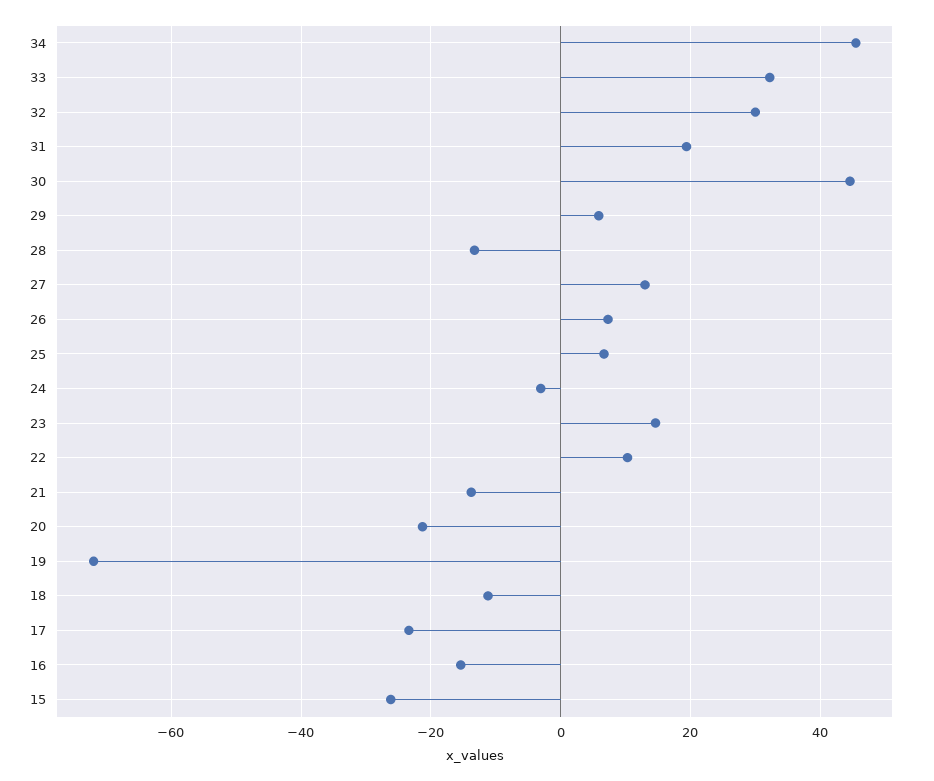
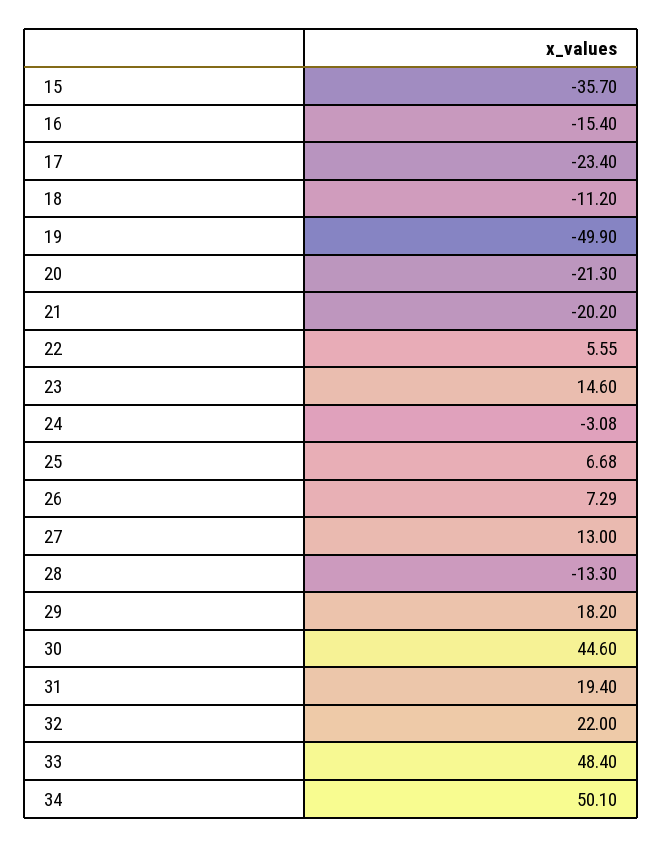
  {
-   "34": 46,
+   "34": 50.1,
-   "33": 32,
+   "33": 48.4,
-   "32": 30,
+   "32": 22,
    "31": 19.4,
    "30": 44.6,
-   "29": 6,
+   "29": 18.2,
    "28": -13.3,
    "27": 13,
    "26": 7.29,
    "25": 6.68,
    "24": -3.08,
    "23": 14.6,
-   "22": 10,
+   "22": 5.55,
-   "21": -14,
+   "21": -20.2,
    "20": -21.3,
-   "19": -72,
+   "19": -49.9,
    "18": -11.2,
    "17": -23.4,
    "16": -15.4,
-   "15": -26
+   "15": -35.7
  }

